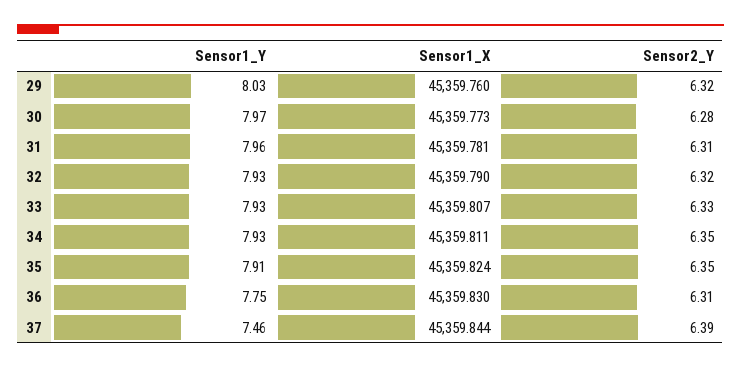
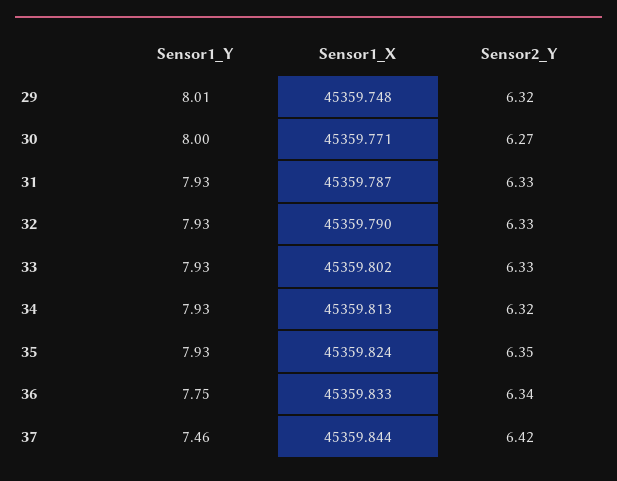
  {
    "Sensor1_Y": {
-     "29": 8.03,
+     "29": 8.01,
-     "30": 7.97,
+     "30": 8,
-     "31": 7.96,
+     "31": 7.93,
      "32": 7.93,
      "33": 7.93,
      "34": 7.93,
-     "35": 7.91,
+     "35": 7.93,
      "36": 7.75,
      "37": 7.46
    },
    "Sensor1_X": {
-     "29": 45359.76,
+     "29": 45359.748,
-     "30": 45359.773,
+     "30": 45359.771,
-     "31": 45359.781,
+     "31": 45359.787,
      "32": 45359.79,
-     "33": 45359.807,
+     "33": 45359.802,
-     "34": 45359.811,
+     "34": 45359.813,
      "35": 45359.824,
-     "36": 45359.83,
+     "36": 45359.833,
      "37": 45359.844
    },
    "Sensor2_Y": {
      "29": 6.32,
-     "30": 6.28,
+     "30": 6.27,
-     "31": 6.31,
+     "31": 6.33,
-     "32": 6.32,
+     "32": 6.33,
      "33": 6.33,
-     "34": 6.35,
+     "34": 6.32,
      "35": 6.35,
-     "36": 6.31,
+     "36": 6.34,
-     "37": 6.39
+     "37": 6.42
    }
  }

